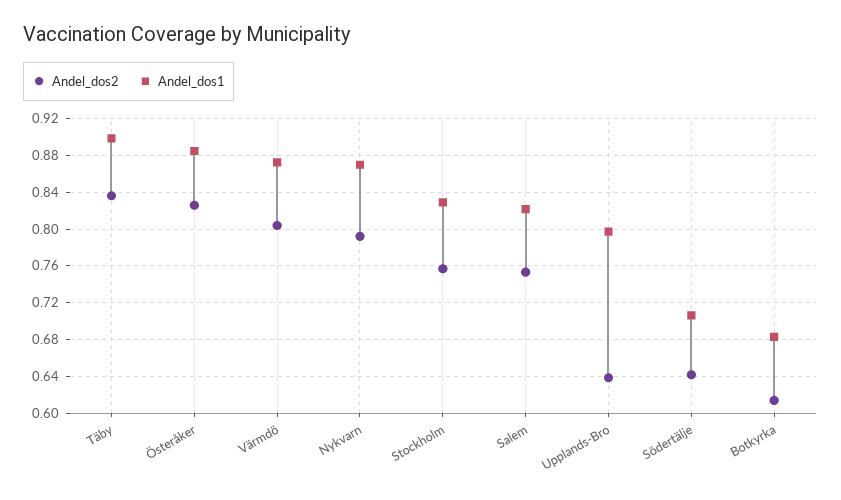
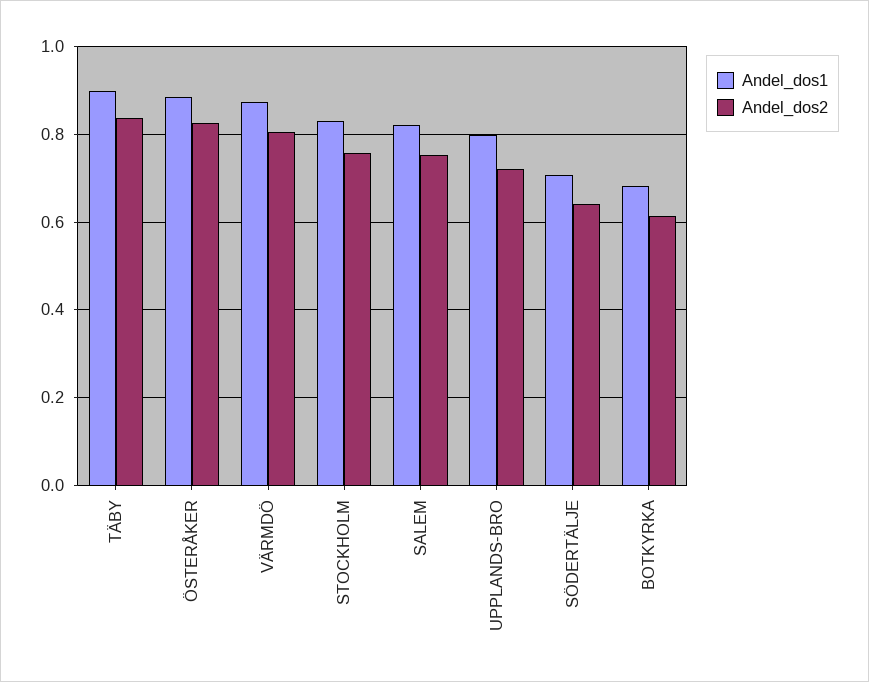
  {
    "Andel_dos2": {
      "Täby": 0.84,
      "Österåker": 0.83,
      "Värmdö": 0.8,
-     "Nykvarn": 0.79,
      "Stockholm": 0.76,
      "Salem": 0.75,
-     "Upplands-Bro": 0.64,
+     "Upplands-Bro": 0.72,
      "Södertälje": 0.64,
      "Botkyrka": 0.61
    },
    "Andel_dos1": {
      "Täby": 0.9,
      "Österåker": 0.88,
      "Värmdö": 0.87,
-     "Nykvarn": 0.87,
      "Stockholm": 0.83,
      "Salem": 0.82,
      "Upplands-Bro": 0.8,
      "Södertälje": 0.71,
      "Botkyrka": 0.68
    }
  }

